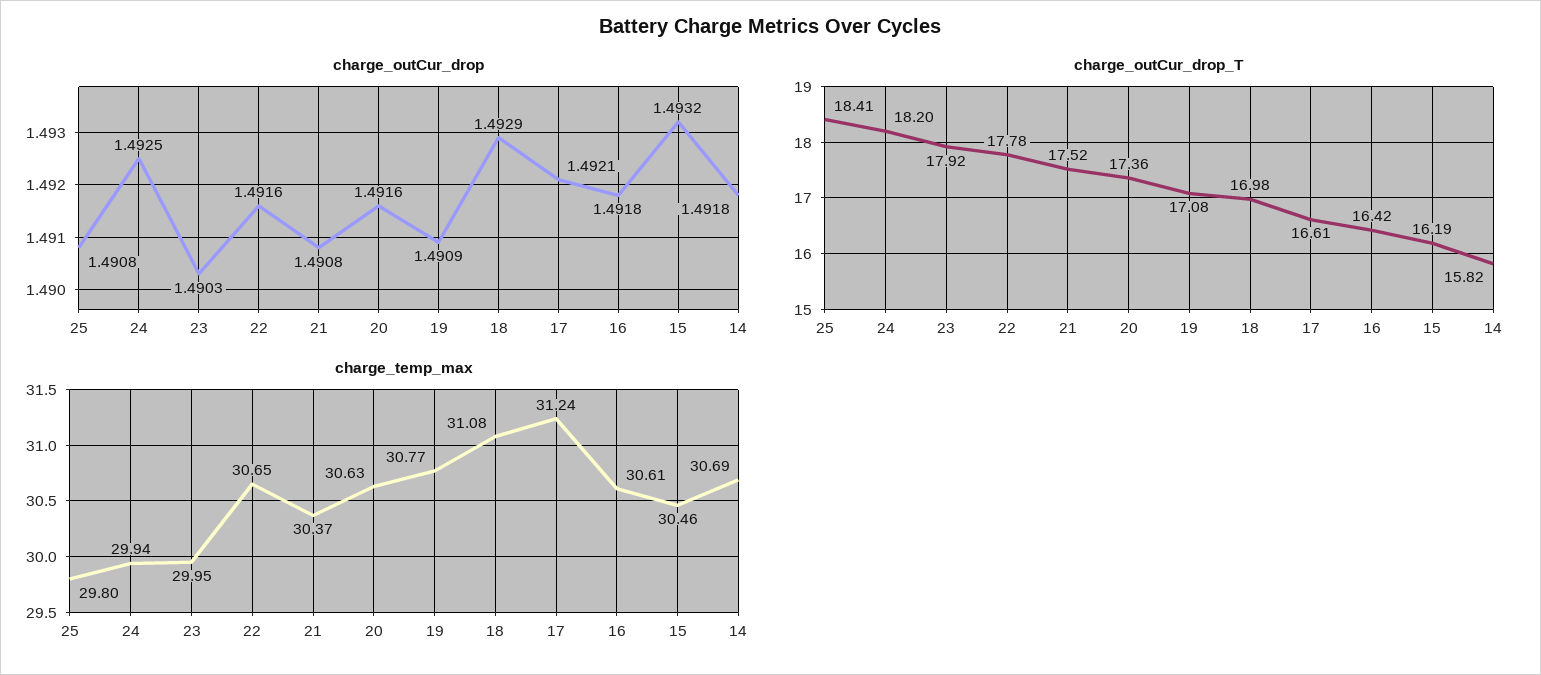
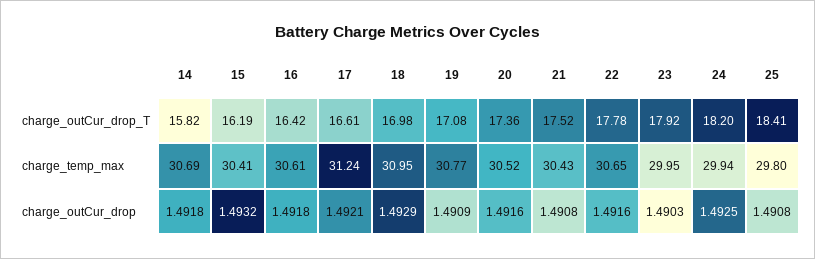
  {
    "charge_outCur_drop": {
      "25": 1.4908,
      "24": 1.4925,
      "23": 1.4903,
      "22": 1.4916,
      "21": 1.4908,
      "20": 1.4916,
      "19": 1.4909,
      "18": 1.4929,
      "17": 1.4921,
      "16": 1.4918,
      "15": 1.4932,
      "14": 1.4918
    },
    "charge_outCur_drop_T": {
      "25": 18.41,
      "24": 18.2,
      "23": 17.92,
      "22": 17.78,
      "21": 17.52,
      "20": 17.36,
      "19": 17.08,
      "18": 16.98,
      "17": 16.61,
      "16": 16.42,
      "15": 16.19,
      "14": 15.82
    },
    "charge_temp_max": {
      "25": 29.8,
      "24": 29.94,
      "23": 29.95,
      "22": 30.65,
-     "21": 30.37,
+     "21": 30.43,
-     "20": 30.63,
+     "20": 30.52,
      "19": 30.77,
-     "18": 31.08,
+     "18": 30.95,
      "17": 31.24,
      "16": 30.61,
-     "15": 30.46,
+     "15": 30.41,
      "14": 30.69
    }
  }

